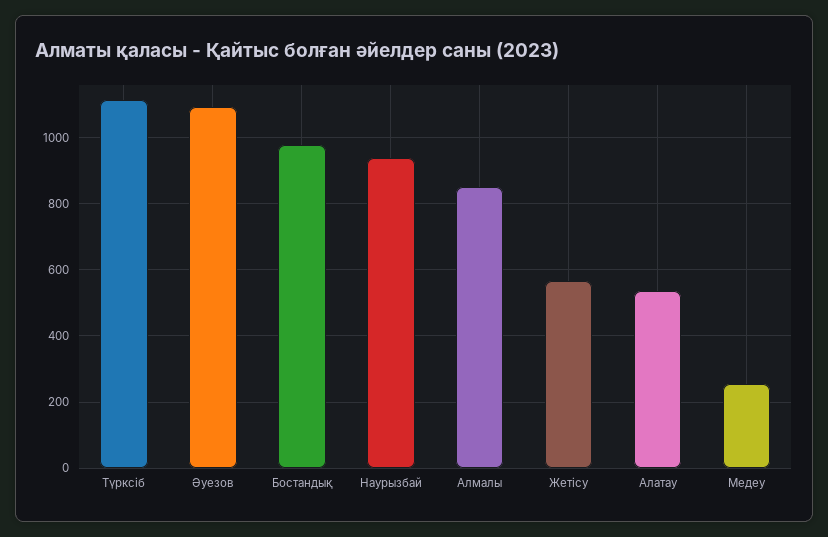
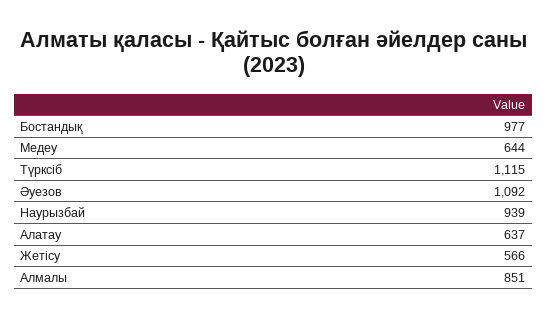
  {
    "Түрксіб": 1115,
    "Әуезов": 1092,
    "Бостандық": 977,
    "Наурызбай": 939,
    "Алмалы": 851,
    "Жетісу": 566,
-   "Алатау": 540,
+   "Алатау": 637,
-   "Медеу": 260
+   "Медеу": 644
  }

